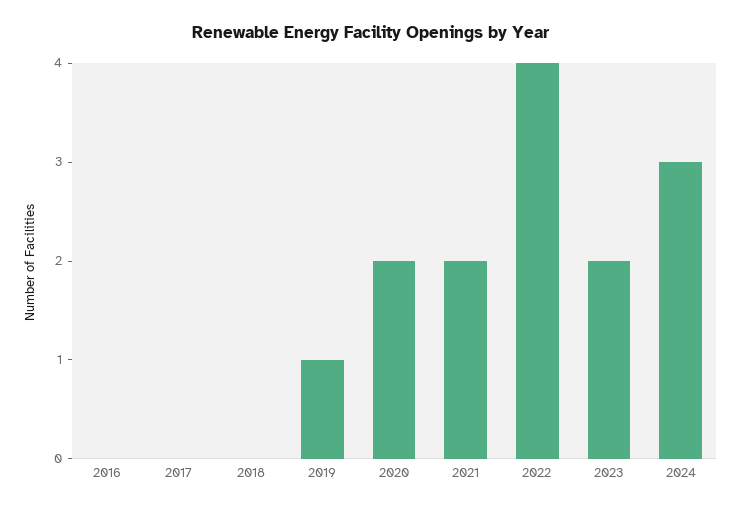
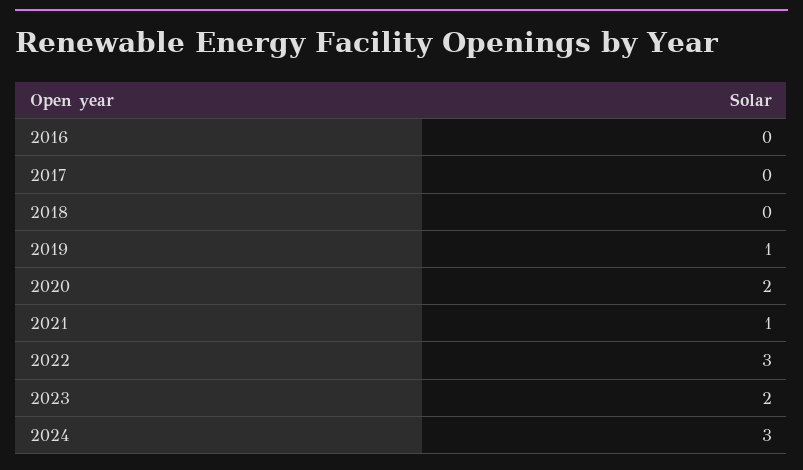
  {
    "2016": 0,
    "2017": 0,
    "2018": 0,
    "2019": 1,
    "2020": 2,
-   "2021": 2,
+   "2021": 1,
-   "2022": 4,
+   "2022": 3,
    "2023": 2,
    "2024": 3
  }

